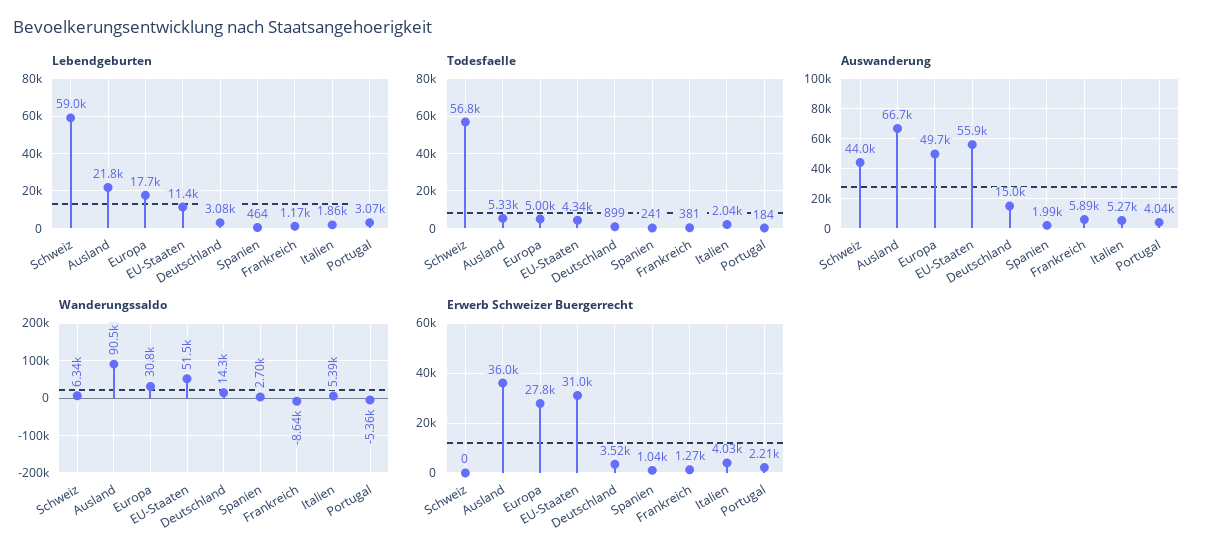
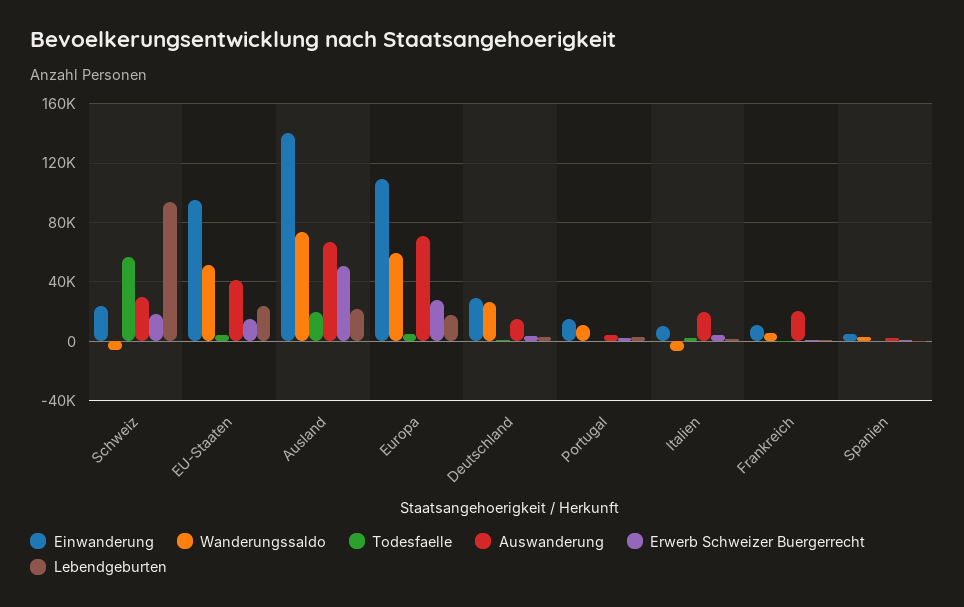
  {
    "Lebendgeburten": {
-     "Schweiz": 59000,
+     "Schweiz": 95000,
      "Ausland": 21800,
      "Europa": 17700,
-     "EU-Staaten": 11400,
+     "EU-Staaten": 25000,
      "Deutschland": 3080,
      "Spanien": 464,
      "Frankreich": 1170,
      "Italien": 1860,
      "Portugal": 3070
    },
    "Todesfaelle": {
      "Schweiz": 56800,
-     "Ausland": 5330,
+     "Ausland": 20000,
      "Europa": 5000,
      "EU-Staaten": 4340,
      "Deutschland": 899,
      "Spanien": 241,
      "Frankreich": 381,
      "Italien": 2040,
      "Portugal": 184
    },
    "Auswanderung": {
-     "Schweiz": 44000,
+     "Schweiz": 30000,
      "Ausland": 66700,
-     "Europa": 49700,
+     "Europa": 70000,
-     "EU-Staaten": 55900,
+     "EU-Staaten": 40000,
      "Deutschland": 15000,
      "Spanien": 1990,
-     "Frankreich": 5890,
+     "Frankreich": 20000,
-     "Italien": 5270,
+     "Italien": 20000,
      "Portugal": 4040
    },
    "Wanderungssaldo": {
-     "Schweiz": 6340,
+     "Schweiz": -5000,
-     "Ausland": 90500,
+     "Ausland": 75000,
-     "Europa": 30800,
+     "Europa": 60000,
      "EU-Staaten": 51500,
-     "Deutschland": 14300,
+     "Deutschland": 25000,
      "Spanien": 2700,
-     "Frankreich": -8640,
+     "Frankreich": 5000,
-     "Italien": 5390,
+     "Italien": -5000,
-     "Portugal": -5360
+     "Portugal": 10000
    },
    "Erwerb Schweizer Buergerrecht": {
-     "Schweiz": 0,
+     "Schweiz": 20000,
-     "Ausland": 36000,
+     "Ausland": 50000,
      "Europa": 27800,
-     "EU-Staaten": 31000,
+     "EU-Staaten": 15000,
      "Deutschland": 3520,
      "Spanien": 1040,
      "Frankreich": 1270,
      "Italien": 4030,
      "Portugal": 2210
-   }
+   },
+   "Einwanderung": {
+     "Schweiz": 25000,
+     "EU-Staaten": 95000,
+     "Ausland": 140000,
+     "Europa": 110000,
+     "Deutschland": 30000,
+     "Portugal": 15000,
+     "Italien": 10000,
+     "Frankreich": 10000,
+     "Spanien": 5000
+   }
  }

